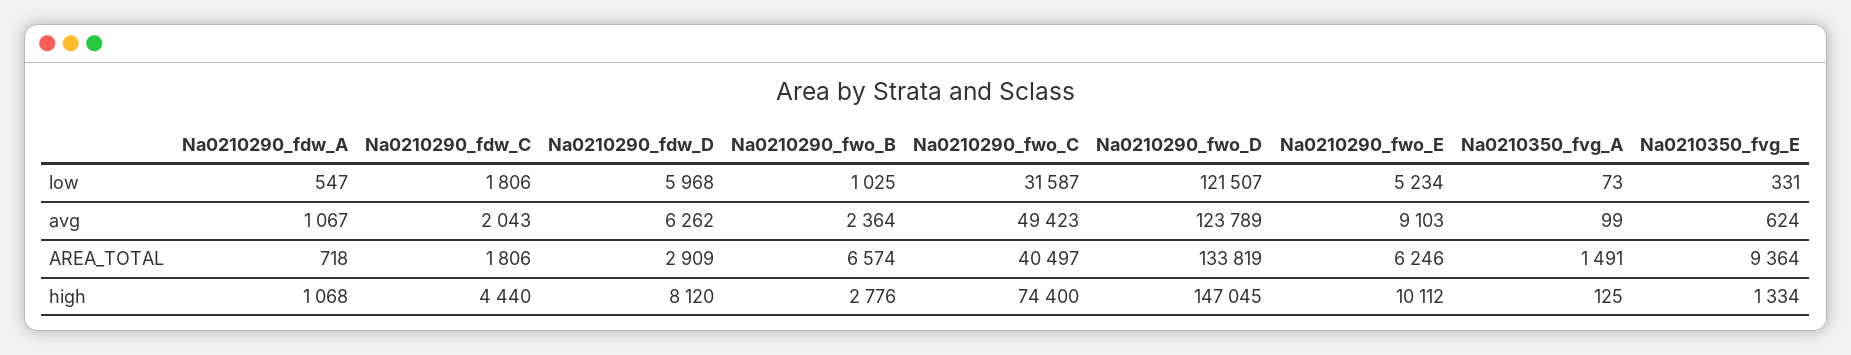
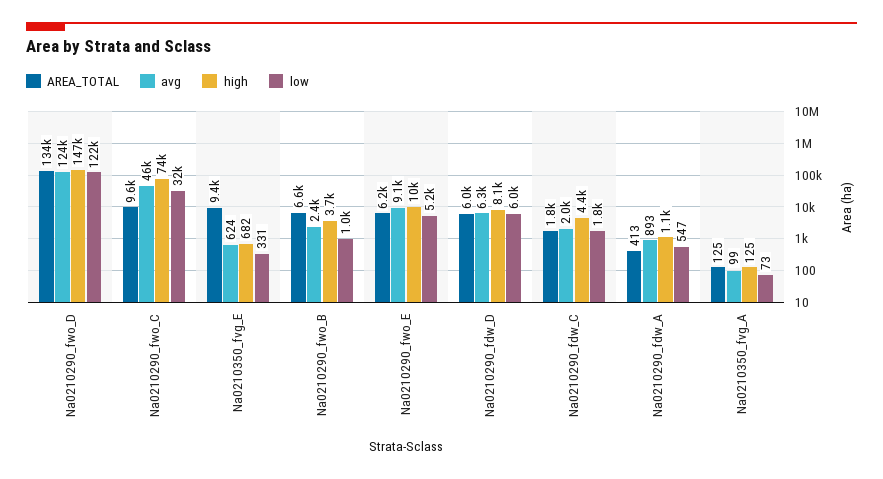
  {
    "low": {
      "Na0210290_fdw_A": 547,
      "Na0210290_fdw_C": 1806,
      "Na0210290_fdw_D": 5968,
      "Na0210290_fwo_B": 1025,
      "Na0210290_fwo_C": 31587,
      "Na0210290_fwo_D": 121507,
      "Na0210290_fwo_E": 5234,
      "Na0210350_fvg_A": 73,
      "Na0210350_fvg_E": 331
    },
    "avg": {
-     "Na0210290_fdw_A": 1067,
+     "Na0210290_fdw_A": 893,
      "Na0210290_fdw_C": 2043,
      "Na0210290_fdw_D": 6262,
      "Na0210290_fwo_B": 2364,
-     "Na0210290_fwo_C": 49423,
+     "Na0210290_fwo_C": 46000,
      "Na0210290_fwo_D": 123789,
      "Na0210290_fwo_E": 9103,
      "Na0210350_fvg_A": 99,
      "Na0210350_fvg_E": 624
    },
    "AREA_TOTAL": {
-     "Na0210290_fdw_A": 718,
+     "Na0210290_fdw_A": 413,
      "Na0210290_fdw_C": 1806,
-     "Na0210290_fdw_D": 2909,
+     "Na0210290_fdw_D": 6000,
      "Na0210290_fwo_B": 6574,
-     "Na0210290_fwo_C": 40497,
+     "Na0210290_fwo_C": 9600,
      "Na0210290_fwo_D": 133819,
      "Na0210290_fwo_E": 6246,
-     "Na0210350_fvg_A": 1491,
+     "Na0210350_fvg_A": 125,
      "Na0210350_fvg_E": 9364
    },
    "high": {
      "Na0210290_fdw_A": 1068,
      "Na0210290_fdw_C": 4440,
      "Na0210290_fdw_D": 8120,
-     "Na0210290_fwo_B": 2776,
+     "Na0210290_fwo_B": 3700,
      "Na0210290_fwo_C": 74400,
      "Na0210290_fwo_D": 147045,
      "Na0210290_fwo_E": 10112,
      "Na0210350_fvg_A": 125,
-     "Na0210350_fvg_E": 1334
+     "Na0210350_fvg_E": 682
    }
  }

